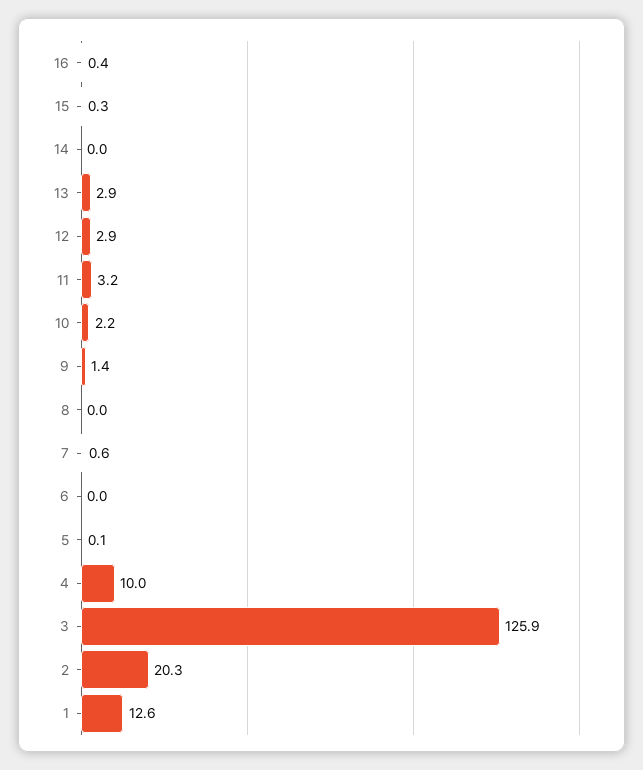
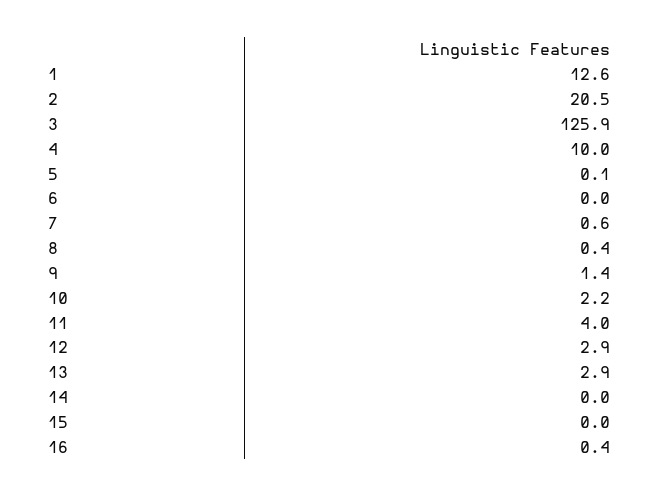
  {
    "16": 0.4,
-   "15": 0.3,
+   "15": 0,
    "14": 0,
    "13": 2.9,
    "12": 2.9,
-   "11": 3.2,
+   "11": 4,
    "10": 2.2,
    "9": 1.4,
-   "8": 0,
+   "8": 0.4,
    "7": 0.6,
    "6": 0,
    "5": 0.1,
    "4": 10,
    "3": 125.9,
-   "2": 20.3,
+   "2": 20.5,
    "1": 12.6
  }

